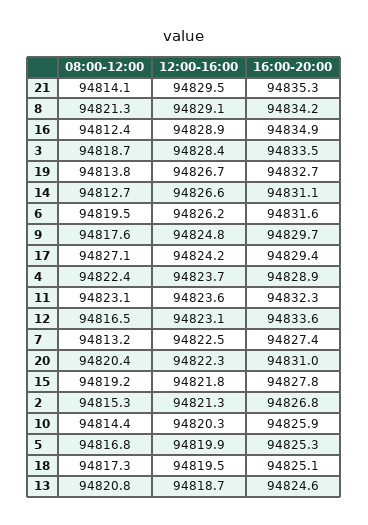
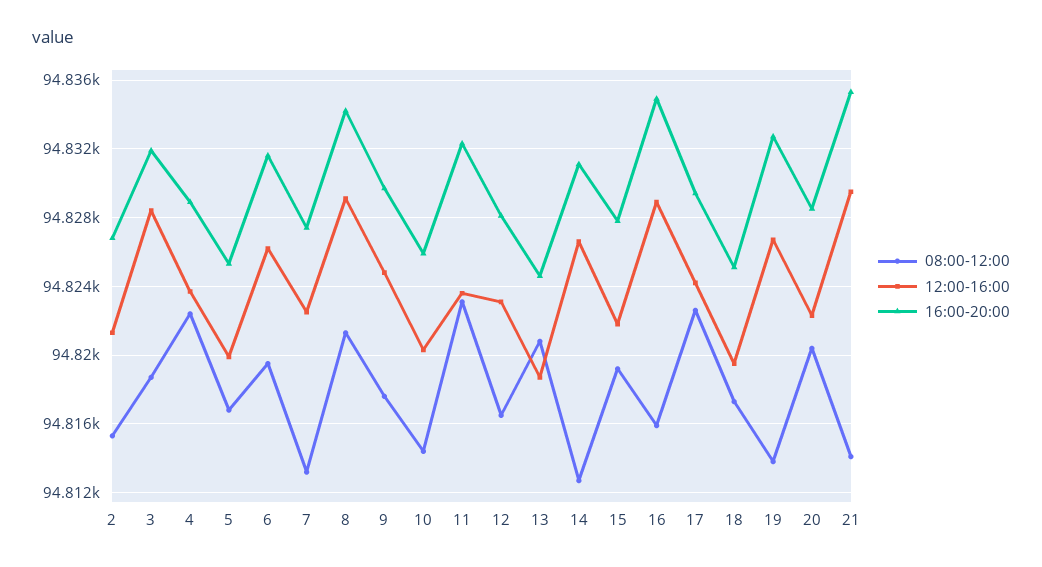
  {
    "08:00-12:00": {
      "21": 94814.1,
      "8": 94821.3,
-     "16": 94812.4,
+     "16": 94816,
      "3": 94818.7,
      "19": 94813.8,
      "14": 94812.7,
      "6": 94819.5,
      "9": 94817.6,
-     "17": 94827.1,
+     "17": 94822.5,
      "4": 94822.4,
      "11": 94823.1,
      "12": 94816.5,
      "7": 94813.2,
      "20": 94820.4,
      "15": 94819.2,
      "2": 94815.3,
      "10": 94814.4,
      "5": 94816.8,
      "18": 94817.3,
      "13": 94820.8
    },
    "12:00-16:00": {
      "21": 94829.5,
      "8": 94829.1,
      "16": 94828.9,
      "3": 94828.4,
      "19": 94826.7,
      "14": 94826.6,
      "6": 94826.2,
      "9": 94824.8,
      "17": 94824.2,
      "4": 94823.7,
      "11": 94823.6,
      "12": 94823.1,
      "7": 94822.5,
      "20": 94822.3,
      "15": 94821.8,
      "2": 94821.3,
      "10": 94820.3,
      "5": 94819.9,
      "18": 94819.5,
      "13": 94818.7
    },
    "16:00-20:00": {
      "21": 94835.3,
      "8": 94834.2,
      "16": 94834.9,
-     "3": 94833.5,
+     "3": 94832,
      "19": 94832.7,
      "14": 94831.1,
      "6": 94831.6,
      "9": 94829.7,
      "17": 94829.4,
      "4": 94828.9,
      "11": 94832.3,
-     "12": 94833.6,
+     "12": 94828,
      "7": 94827.4,
-     "20": 94831,
+     "20": 94828.5,
      "15": 94827.8,
      "2": 94826.8,
      "10": 94825.9,
      "5": 94825.3,
      "18": 94825.1,
      "13": 94824.6
    }
  }

